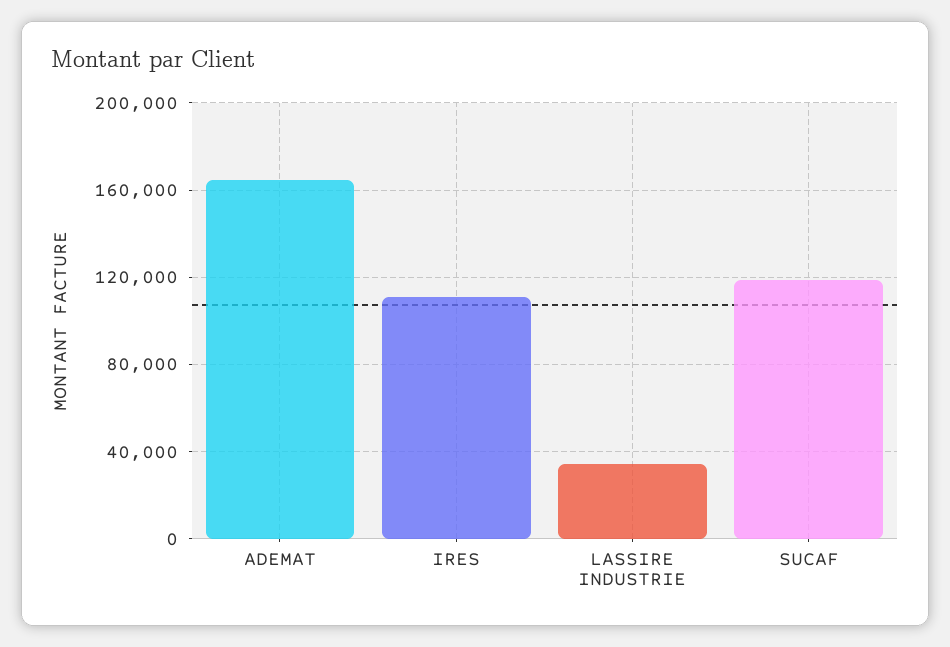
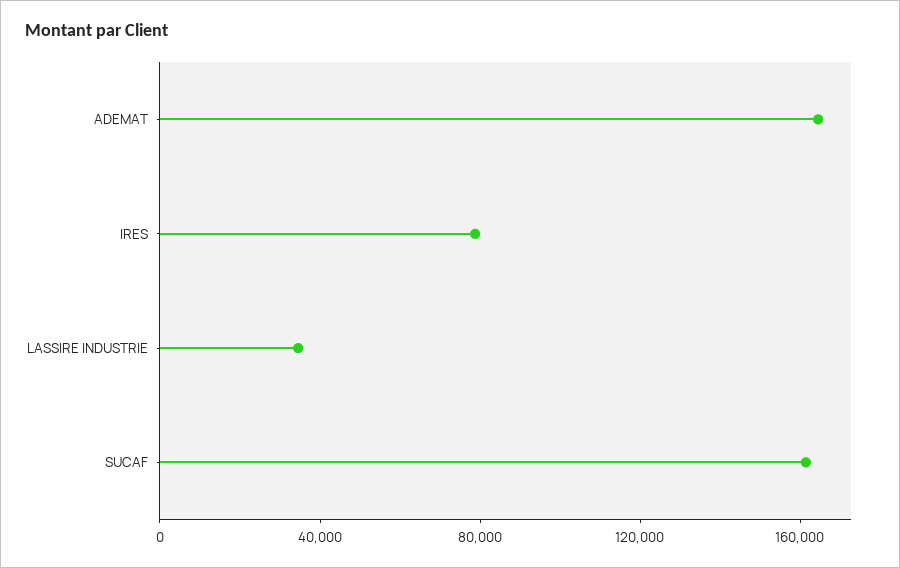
  {
    "ADEMAT": 165000,
-   "IRES": 110000,
+   "IRES": 80000,
    "LASSIRE INDUSTRIE": 35000,
-   "SUCAF": 120000
+   "SUCAF": 160000
  }

